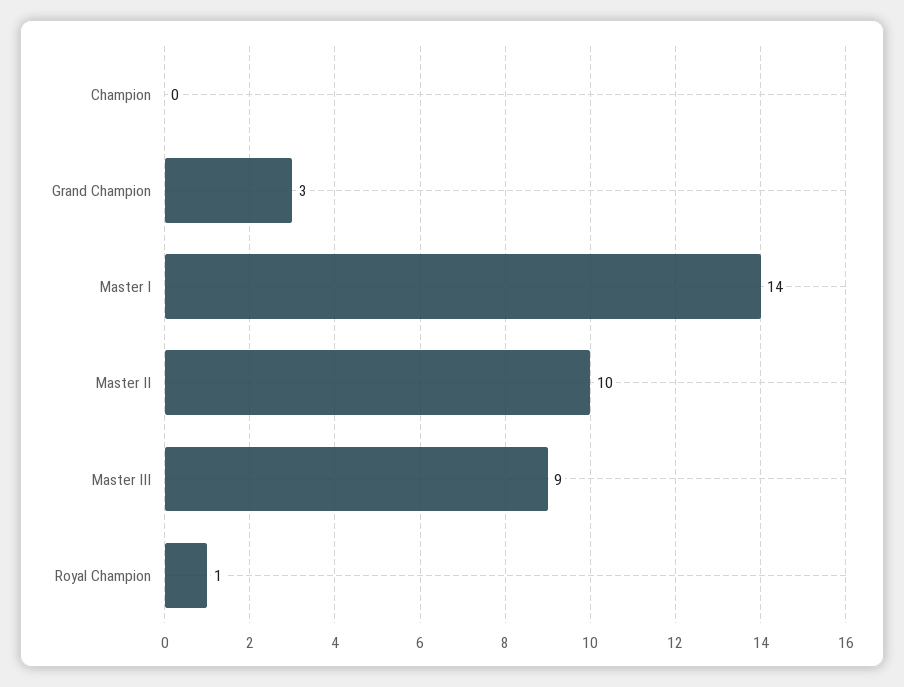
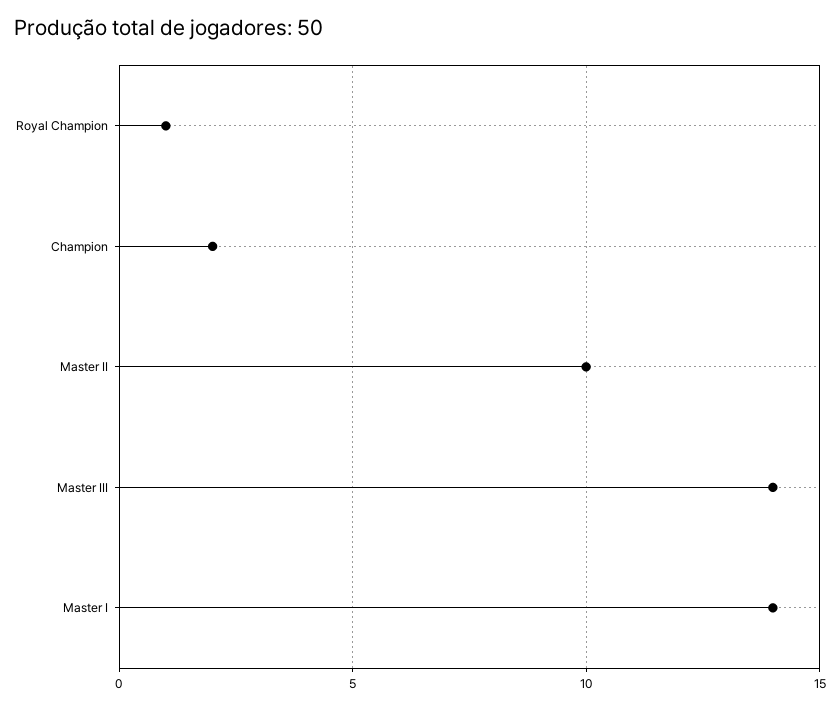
  {
-   "Champion": 0,
+   "Champion": 2,
-   "Grand Champion": 3,
    "Master I": 14,
    "Master II": 10,
-   "Master III": 9,
+   "Master III": 14,
    "Royal Champion": 1
  }

